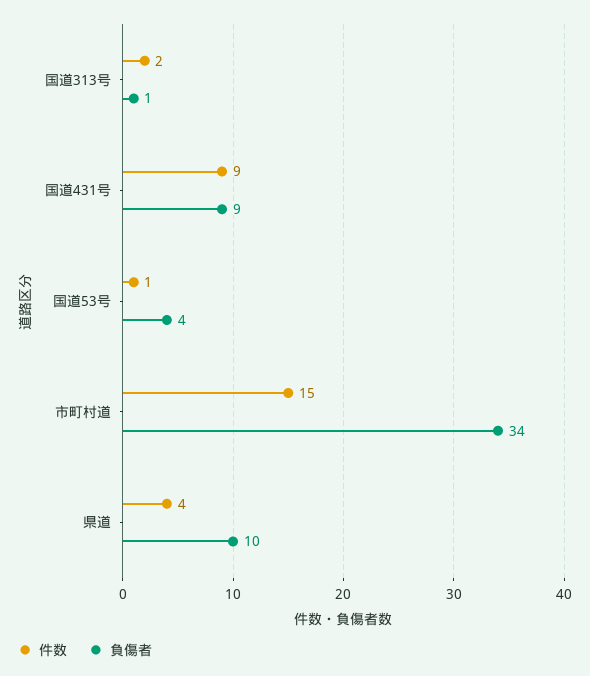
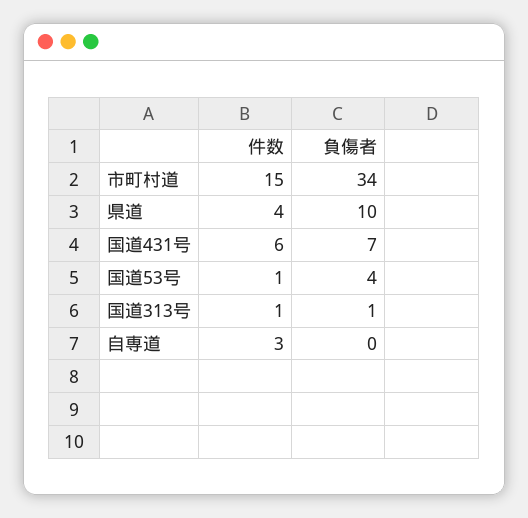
  {
    "件数": {
-     "国道313号": 2,
+     "国道313号": 1,
-     "国道431号": 9,
+     "国道431号": 6,
      "国道53号": 1,
      "市町村道": 15,
-     "県道": 4
+     "県道": 4,
+     "自専道": 3
    },
    "負傷者": {
      "国道313号": 1,
-     "国道431号": 9,
+     "国道431号": 7,
      "国道53号": 4,
      "市町村道": 34,
-     "県道": 10
+     "県道": 10,
+     "自専道": 0
    }
  }

